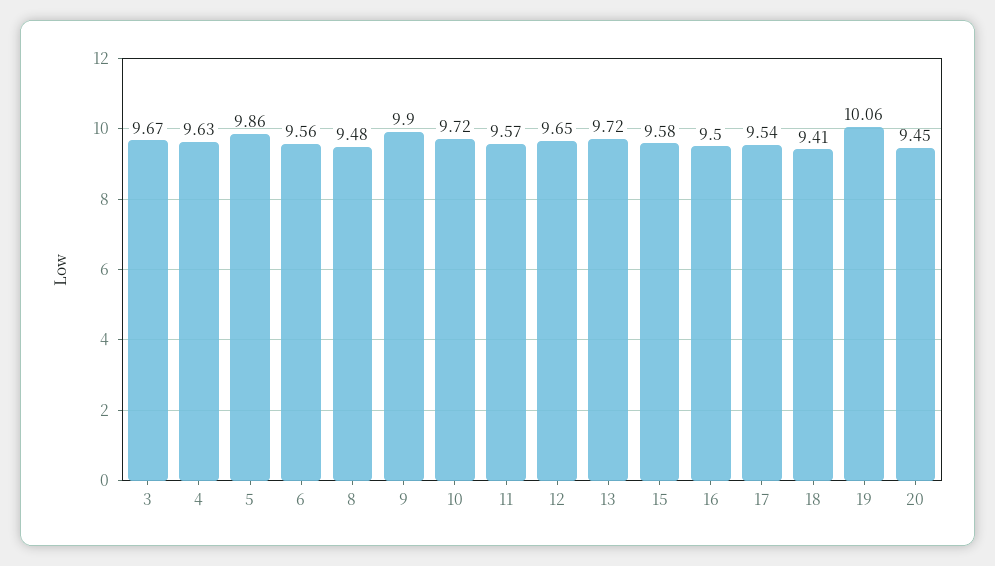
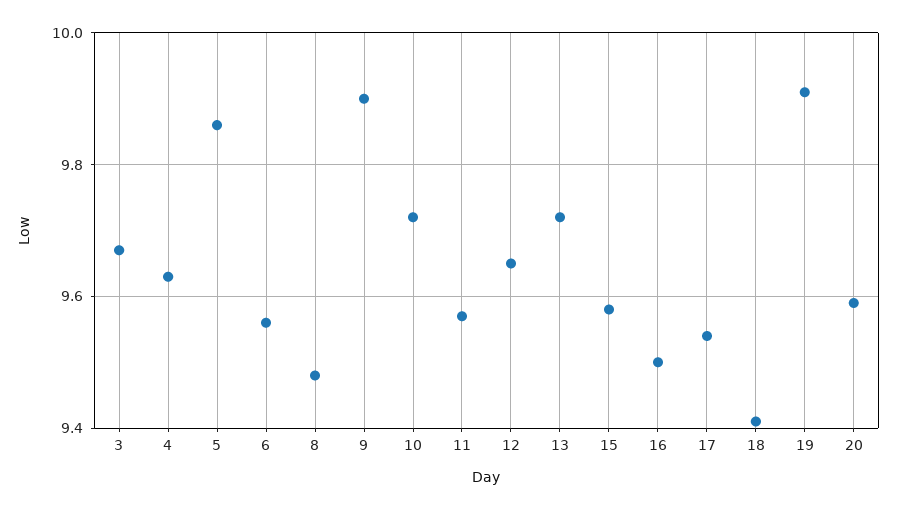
  {
    "3": 9.67,
    "4": 9.63,
    "5": 9.86,
    "6": 9.56,
    "8": 9.48,
    "9": 9.9,
    "10": 9.72,
    "11": 9.57,
    "12": 9.65,
    "13": 9.72,
    "15": 9.58,
    "16": 9.5,
    "17": 9.54,
    "18": 9.41,
-   "19": 10.06,
+   "19": 9.9,
-   "20": 9.45
+   "20": 9.6
  }

